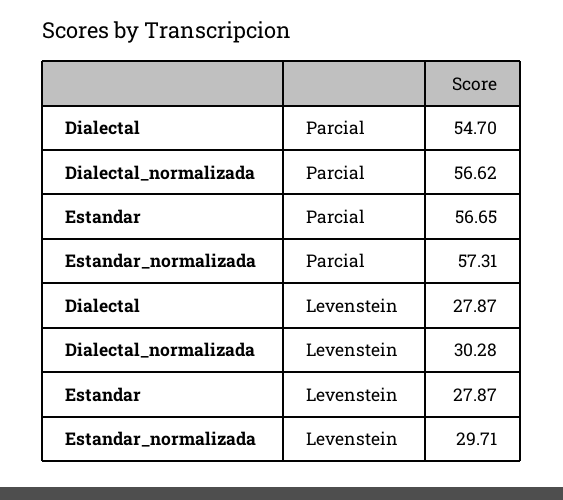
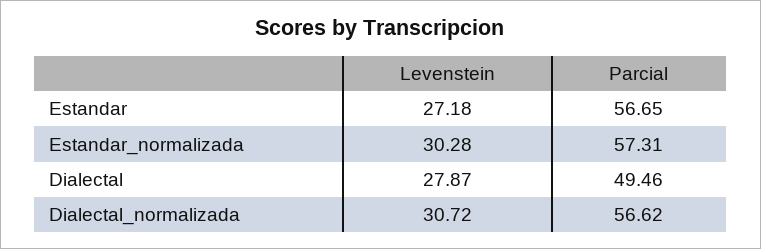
  {
    "Dialectal": {
-     "Parcial": 54.7,
+     "Parcial": 49.46,
      "Levenstein": 27.87
    },
    "Dialectal_normalizada": {
      "Parcial": 56.62,
-     "Levenstein": 30.28
+     "Levenstein": 30.72
    },
    "Estandar": {
      "Parcial": 56.65,
-     "Levenstein": 27.87
+     "Levenstein": 27.18
    },
    "Estandar_normalizada": {
      "Parcial": 57.31,
-     "Levenstein": 29.71
+     "Levenstein": 30.28
    }
  }

